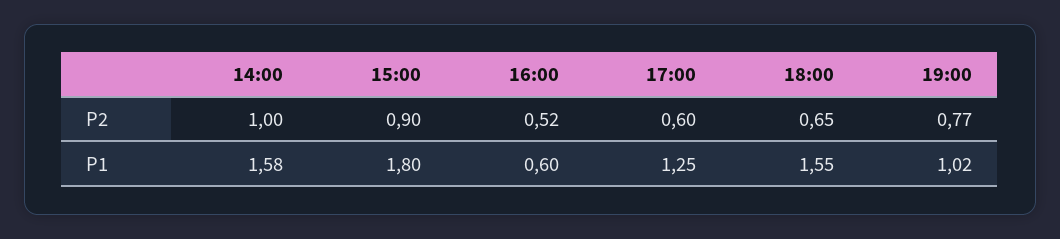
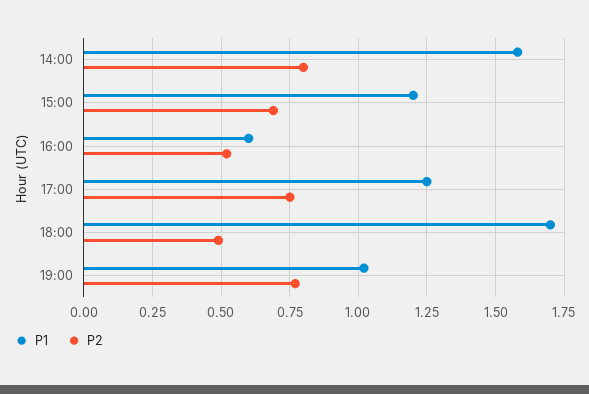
  {
    "P2": {
-     "14:00": 1,
+     "14:00": 0.8,
-     "15:00": 0.9,
+     "15:00": 0.7,
      "16:00": 0.52,
-     "17:00": 0.6,
+     "17:00": 0.75,
-     "18:00": 0.65,
+     "18:00": 0.5,
      "19:00": 0.77
    },
    "P1": {
      "14:00": 1.58,
-     "15:00": 1.8,
+     "15:00": 1.2,
      "16:00": 0.6,
      "17:00": 1.25,
-     "18:00": 1.55,
+     "18:00": 1.7,
      "19:00": 1.02
    }
  }

